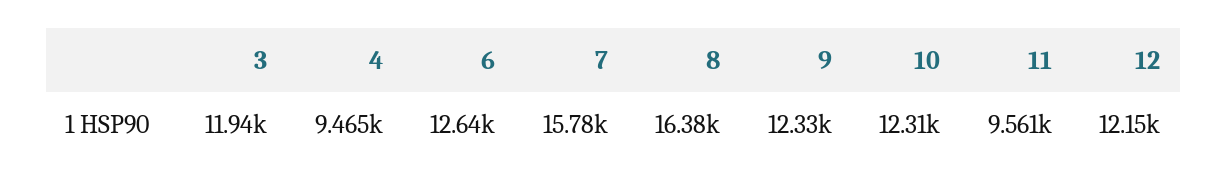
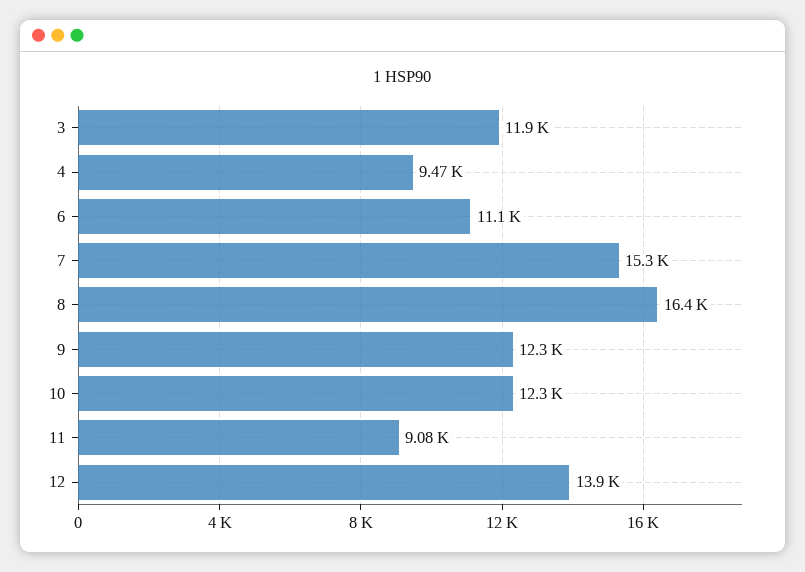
  {
    "3": 11940,
    "4": 9465,
-   "6": 12640,
+   "6": 11100,
-   "7": 15780,
+   "7": 15300,
    "8": 16380,
    "9": 12330,
    "10": 12310,
-   "11": 9561,
+   "11": 9080,
-   "12": 12150
+   "12": 13900
  }

